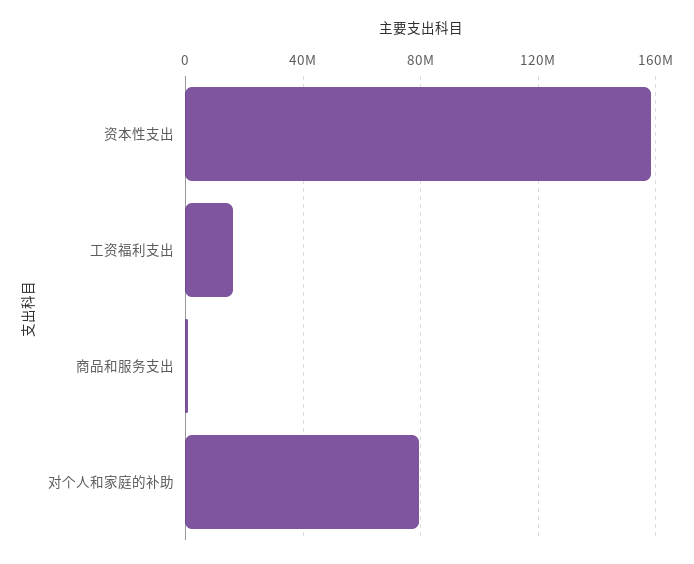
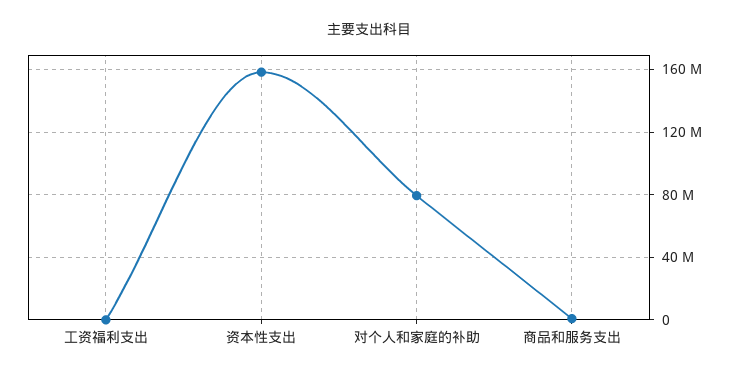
  {
    "资本性支出": 160000000,
-   "工资福利支出": 15000000,
+   "工资福利支出": 0,
    "商品和服务支出": 0,
    "对个人和家庭的补助": 80000000
  }

